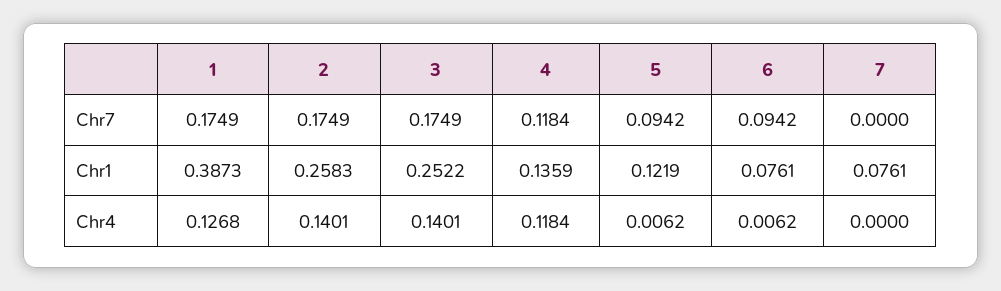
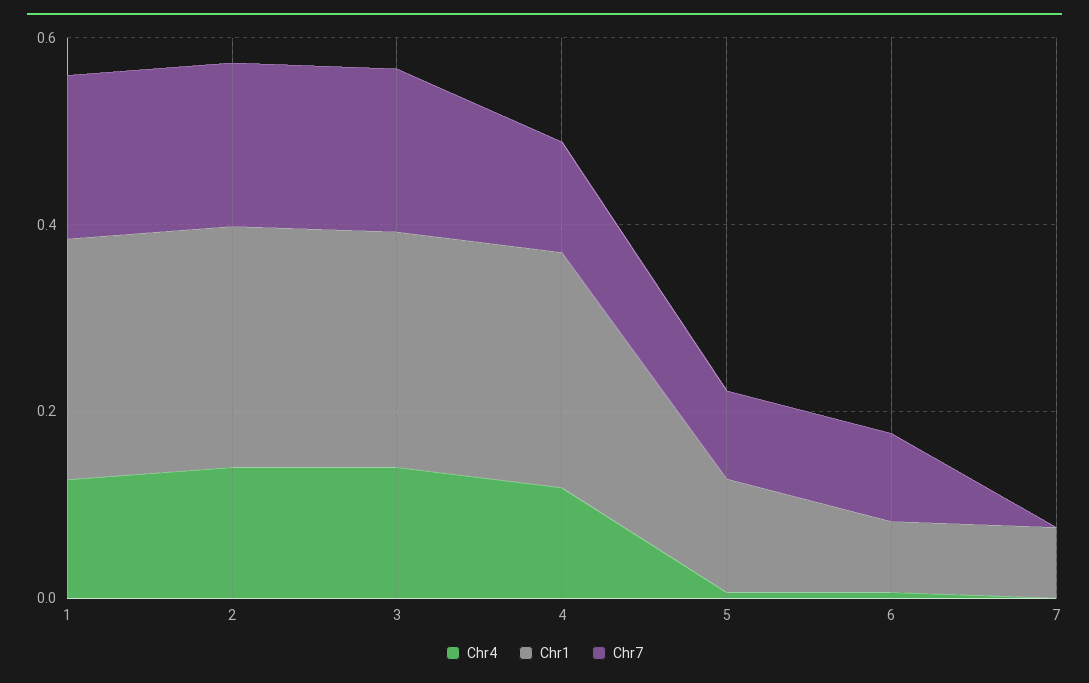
  {
    "Chr7": {
      "1": 0.1749,
      "2": 0.1749,
      "3": 0.1749,
      "4": 0.1184,
      "5": 0.0942,
      "6": 0.0942,
      "7": 0
    },
    "Chr1": {
-     "1": 0.3873,
+     "1": 0.25,
      "2": 0.2583,
      "3": 0.2522,
-     "4": 0.1359,
+     "4": 0.25,
      "5": 0.1219,
      "6": 0.0761,
      "7": 0.0761
    },
    "Chr4": {
      "1": 0.1268,
      "2": 0.1401,
      "3": 0.1401,
      "4": 0.1184,
      "5": 0.0062,
      "6": 0.0062,
      "7": 0
    }
  }

